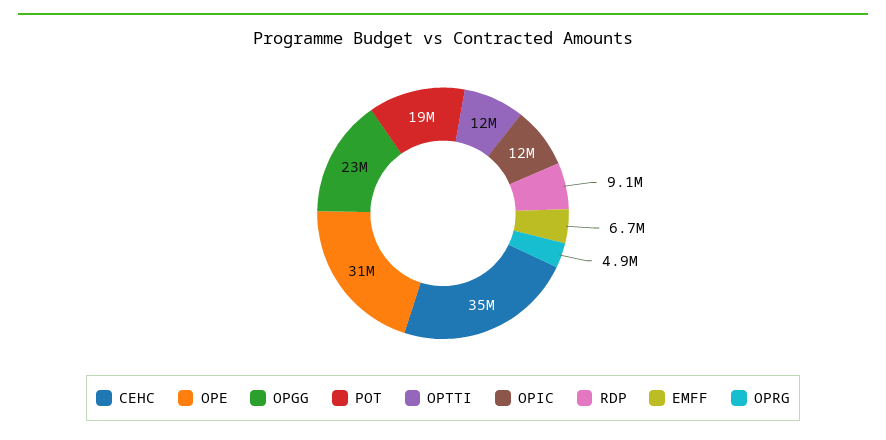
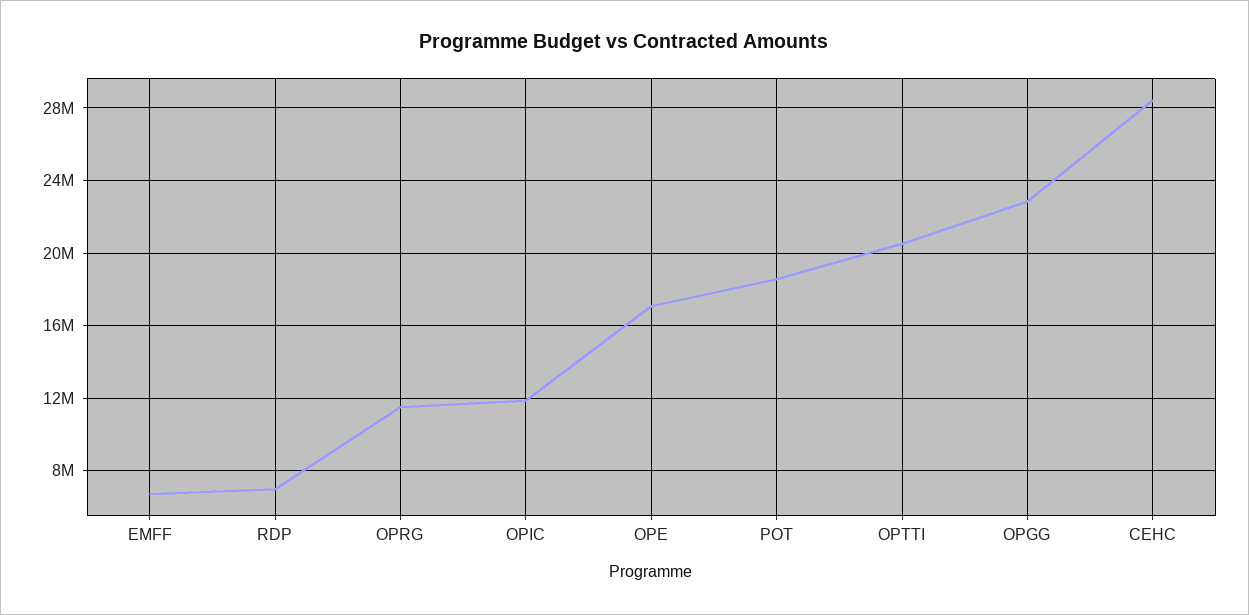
  {
-   "CEHC": 35000000,
+   "CEHC": 28500000,
-   "OPE": 31000000,
+   "OPE": 17000000,
    "OPGG": 23000000,
    "POT": 19000000,
-   "OPTTI": 12000000,
+   "OPTTI": 20500000,
    "OPIC": 12000000,
-   "RDP": 9100000,
+   "RDP": 7000000,
    "EMFF": 6700000,
-   "OPRG": 4900000
+   "OPRG": 11500000
  }

